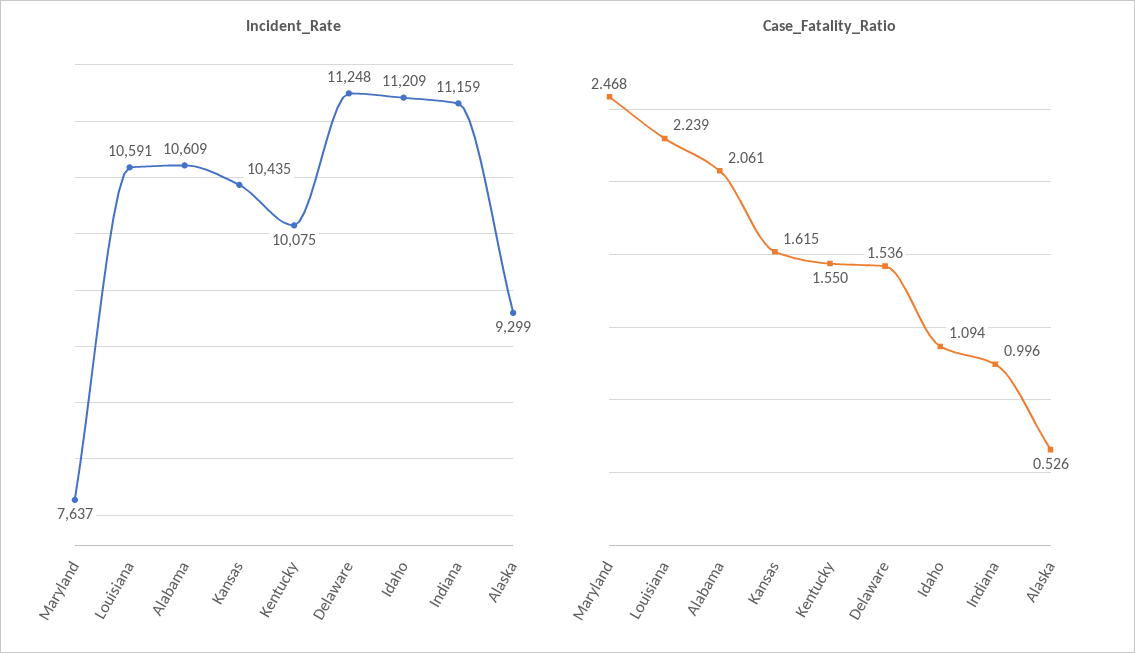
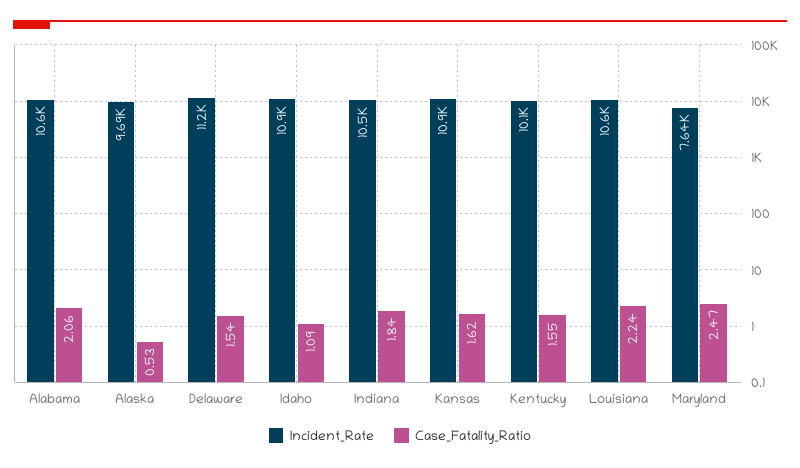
  {
    "Incident_Rate": {
      "Maryland": 7637,
      "Louisiana": 10591,
      "Alabama": 10609,
-     "Kansas": 10435,
+     "Kansas": 10900,
      "Kentucky": 10075,
      "Delaware": 11248,
-     "Idaho": 11209,
+     "Idaho": 10900,
-     "Indiana": 11159,
+     "Indiana": 10500,
-     "Alaska": 9299
+     "Alaska": 9690
    },
    "Case_Fatality_Ratio": {
      "Maryland": 2.468,
      "Louisiana": 2.239,
      "Alabama": 2.061,
      "Kansas": 1.615,
      "Kentucky": 1.55,
      "Delaware": 1.536,
      "Idaho": 1.094,
-     "Indiana": 0.996,
+     "Indiana": 1.84,
      "Alaska": 0.526
    }
  }

